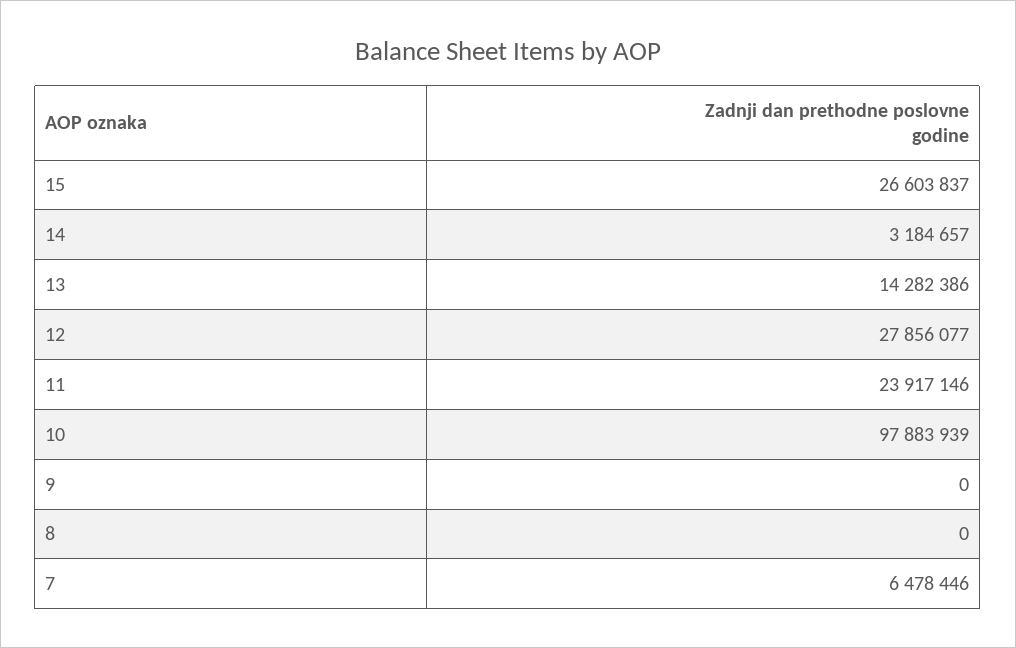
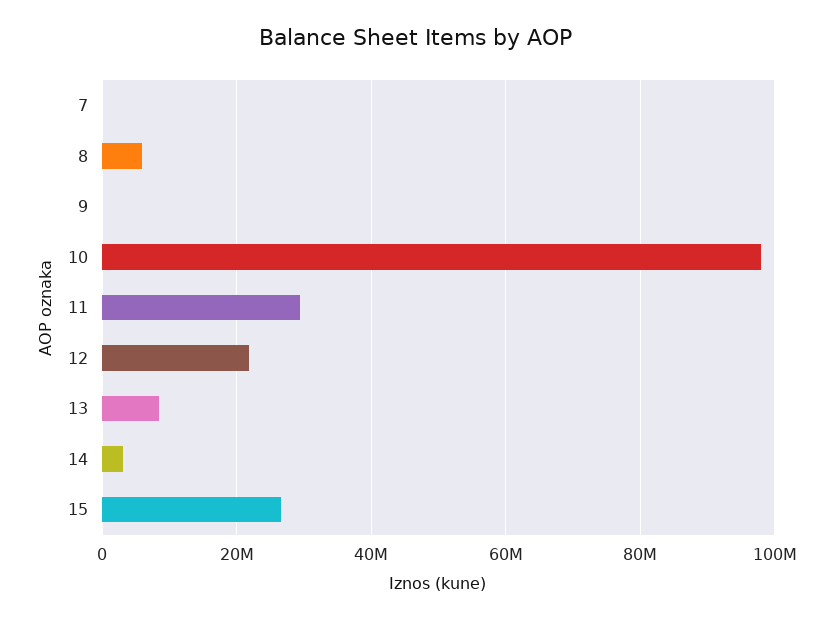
  {
    "15": 26603837,
    "14": 3184657,
-   "13": 14282386,
+   "13": 8000000,
-   "12": 27856077,
+   "12": 22000000,
-   "11": 23917146,
+   "11": 30000000,
    "10": 97883939,
    "9": 0,
-   "8": 0,
+   "8": 6000000,
-   "7": 6478446
+   "7": 0
  }

